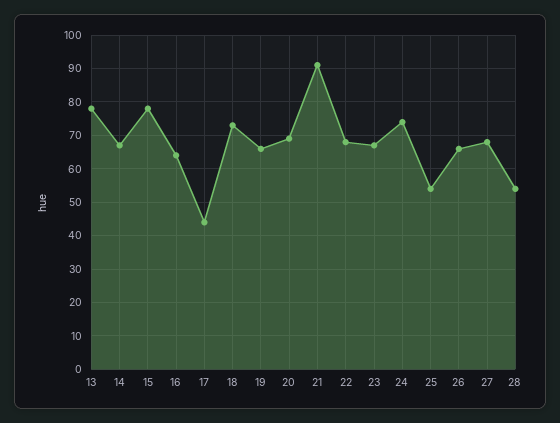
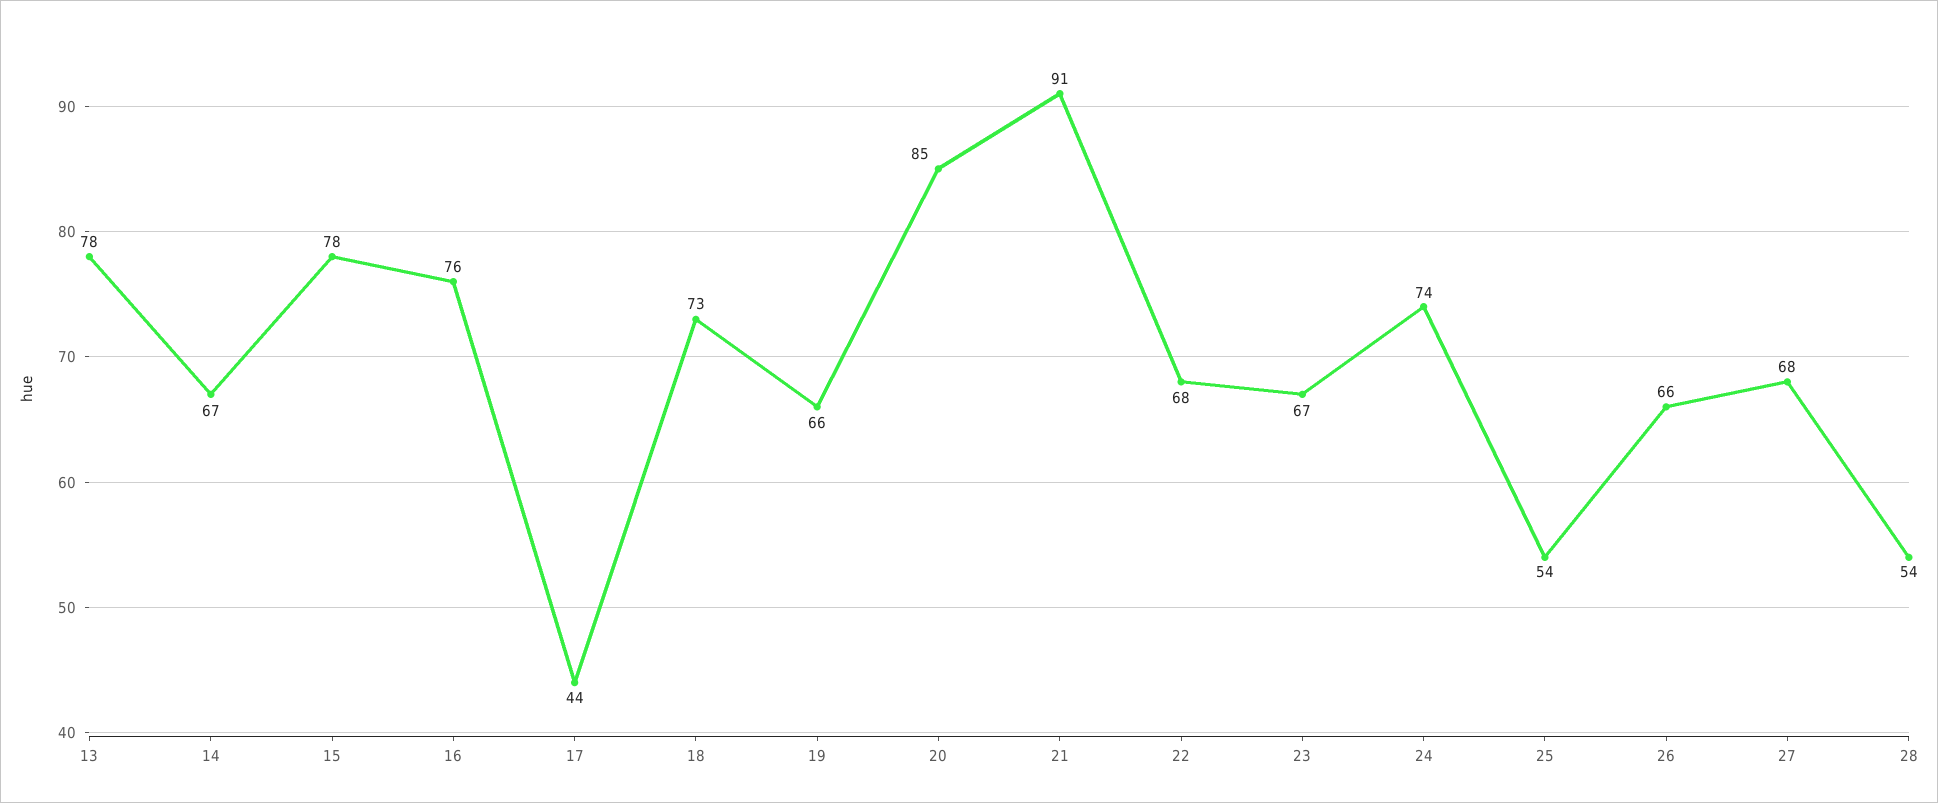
  {
    "13": 78,
    "14": 67,
    "15": 78,
-   "16": 65,
+   "16": 76,
    "17": 44,
    "18": 73,
    "19": 66,
-   "20": 70,
+   "20": 85,
    "21": 91,
    "22": 68,
    "23": 67,
    "24": 74,
    "25": 54,
    "26": 66,
    "27": 68,
    "28": 54
  }

